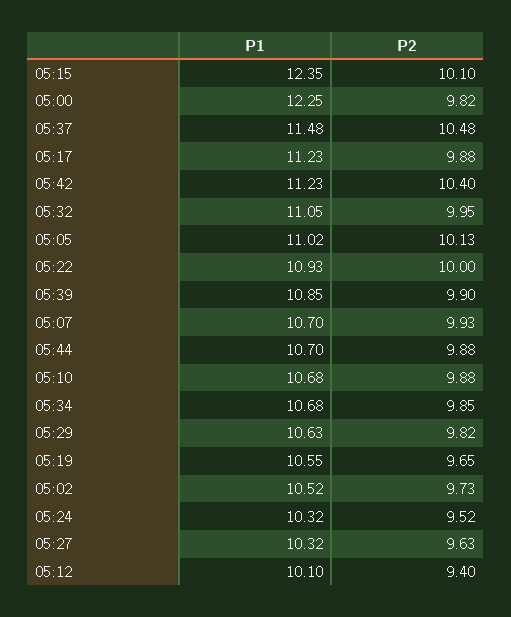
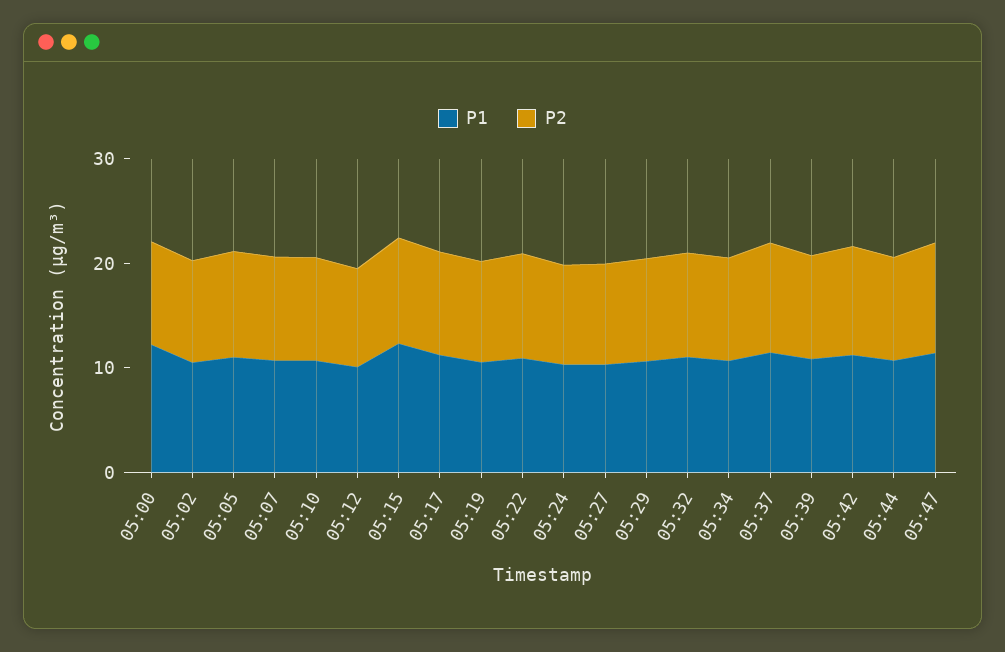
  {
    "P1": {
      "05:15": 12.35,
      "05:00": 12.25,
      "05:37": 11.48,
      "05:17": 11.23,
      "05:42": 11.23,
      "05:32": 11.05,
      "05:05": 11.02,
      "05:22": 10.93,
      "05:39": 10.85,
      "05:07": 10.7,
      "05:44": 10.7,
      "05:10": 10.68,
      "05:34": 10.68,
      "05:29": 10.63,
      "05:19": 10.55,
      "05:02": 10.52,
      "05:24": 10.32,
      "05:27": 10.32,
-     "05:12": 10.1
+     "05:12": 10.1,
+     "05:47": 12
    },
    "P2": {
      "05:15": 10.1,
      "05:00": 9.82,
      "05:37": 10.48,
      "05:17": 9.88,
      "05:42": 10.4,
      "05:32": 9.95,
      "05:05": 10.13,
      "05:22": 10,
      "05:39": 9.9,
      "05:07": 9.93,
      "05:44": 9.88,
      "05:10": 9.88,
      "05:34": 9.85,
      "05:29": 9.82,
      "05:19": 9.65,
      "05:02": 9.73,
      "05:24": 9.52,
      "05:27": 9.63,
-     "05:12": 9.4
+     "05:12": 9.4,
+     "05:47": 10
    }
  }

